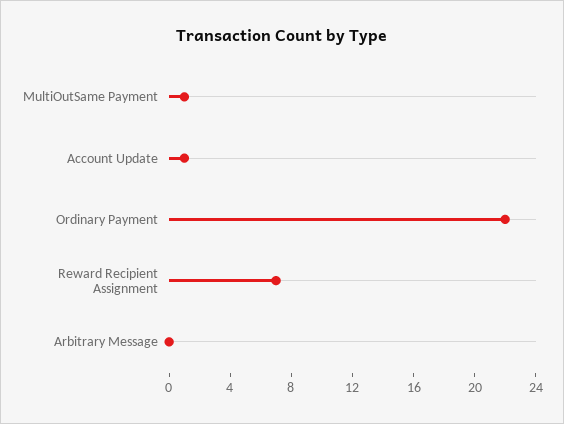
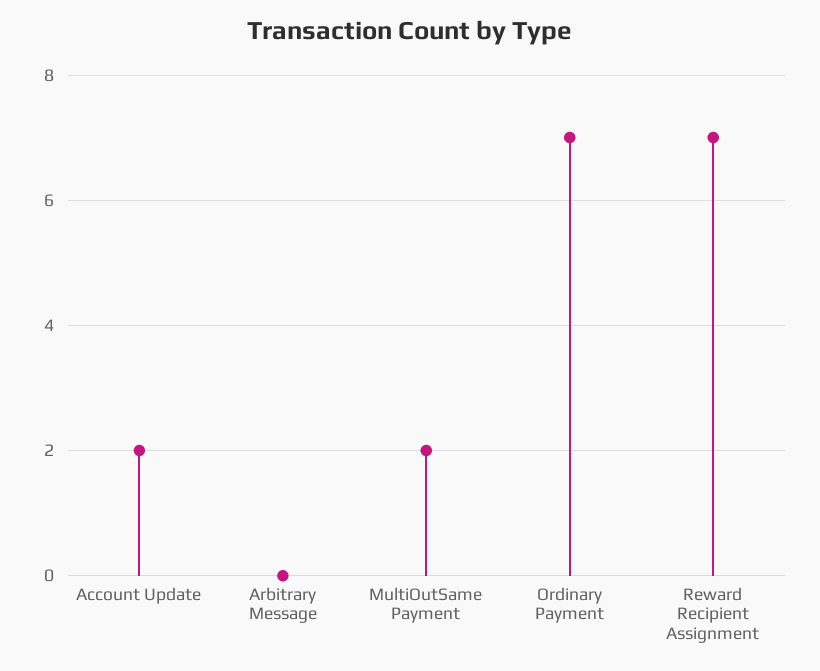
  {
-   "MultiOutSame Payment": 1,
+   "MultiOutSame Payment": 2,
-   "Account Update": 1,
+   "Account Update": 2,
-   "Ordinary Payment": 22,
+   "Ordinary Payment": 7,
    "Reward Recipient Assignment": 7,
    "Arbitrary Message": 0
  }

